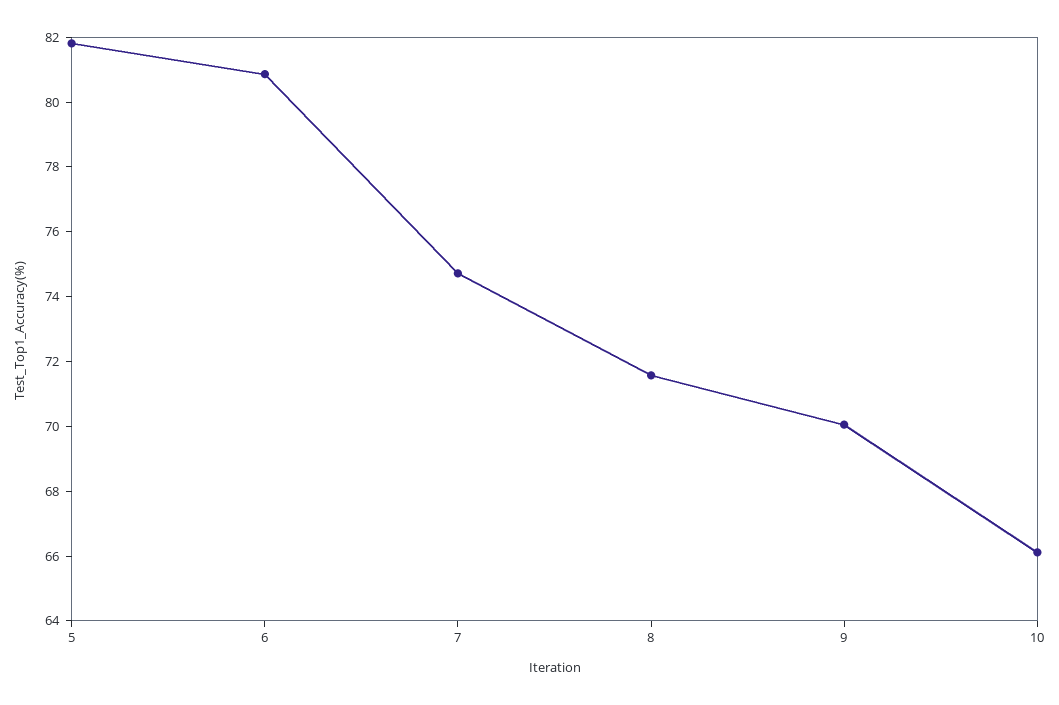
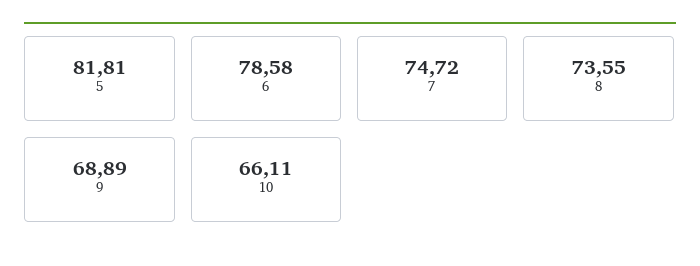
  {
    "5": 81.81,
-   "6": 81,
+   "6": 78.58,
    "7": 74.72,
-   "8": 71.5,
+   "8": 73.55,
-   "9": 70,
+   "9": 68.89,
    "10": 66.11
  }

